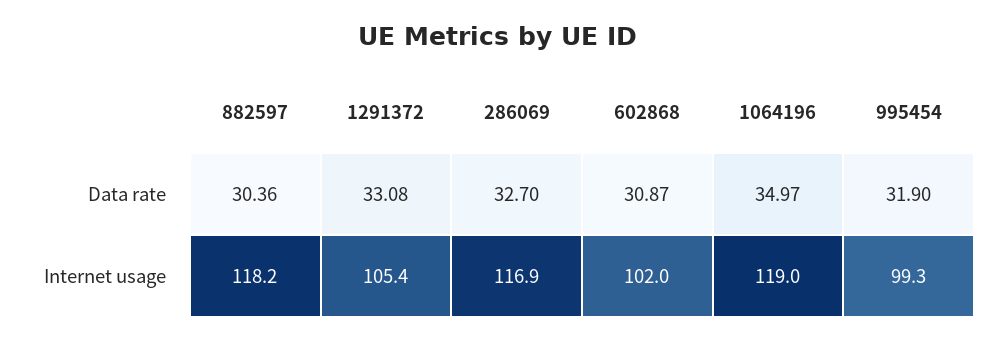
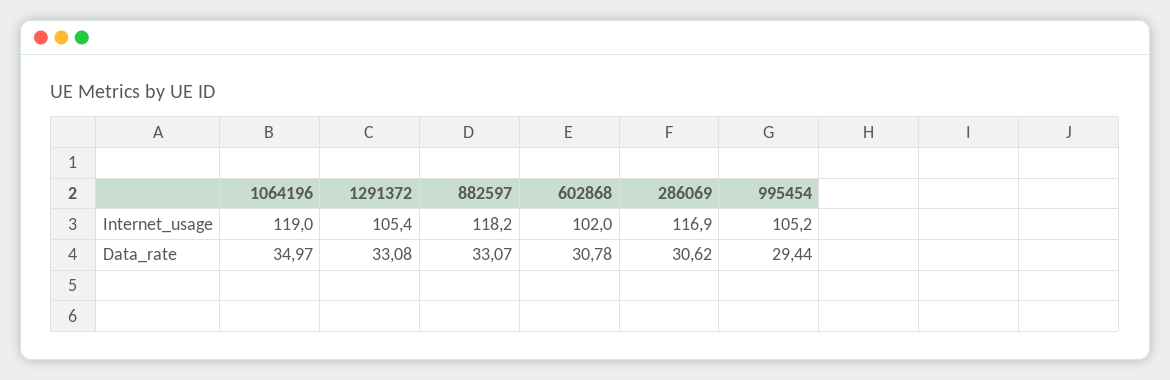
  {
    "882597": {
-     "Data rate": 30.36,
+     "Data rate": 33.07,
      "Internet usage": 118.2
    },
    "1291372": {
      "Data rate": 33.08,
      "Internet usage": 105.4
    },
    "286069": {
-     "Data rate": 32.7,
+     "Data rate": 30.62,
      "Internet usage": 116.9
    },
    "602868": {
-     "Data rate": 30.87,
+     "Data rate": 30.78,
      "Internet usage": 102
    },
    "1064196": {
      "Data rate": 34.97,
      "Internet usage": 119
    },
    "995454": {
-     "Data rate": 31.9,
+     "Data rate": 29.44,
-     "Internet usage": 99.3
+     "Internet usage": 105.2
    }
  }

